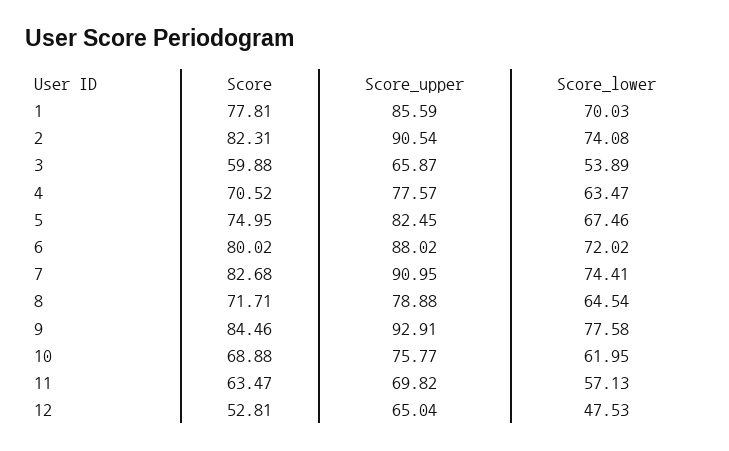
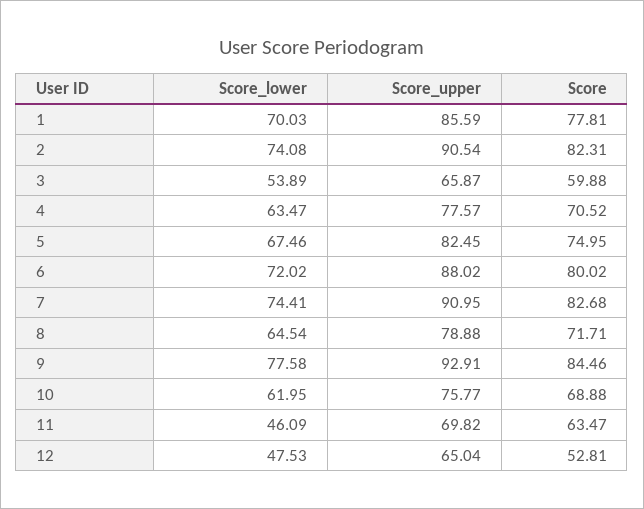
  {
    "Score": {
      "1": 77.81,
      "2": 82.31,
      "3": 59.88,
      "4": 70.52,
      "5": 74.95,
      "6": 80.02,
      "7": 82.68,
      "8": 71.71,
      "9": 84.46,
      "10": 68.88,
      "11": 63.47,
      "12": 52.81
    },
    "Score_upper": {
      "1": 85.59,
      "2": 90.54,
      "3": 65.87,
      "4": 77.57,
      "5": 82.45,
      "6": 88.02,
      "7": 90.95,
      "8": 78.88,
      "9": 92.91,
      "10": 75.77,
      "11": 69.82,
      "12": 65.04
    },
    "Score_lower": {
      "1": 70.03,
      "2": 74.08,
      "3": 53.89,
      "4": 63.47,
      "5": 67.46,
      "6": 72.02,
      "7": 74.41,
      "8": 64.54,
      "9": 77.58,
      "10": 61.95,
-     "11": 57.13,
+     "11": 46.09,
      "12": 47.53
    }
  }

